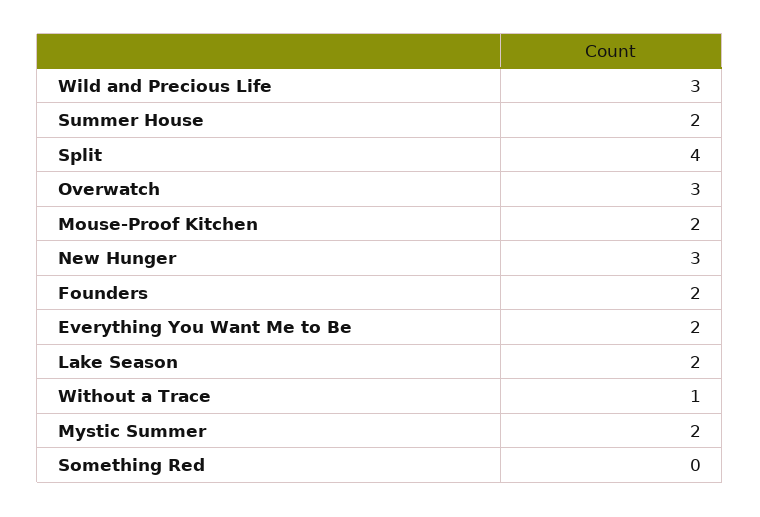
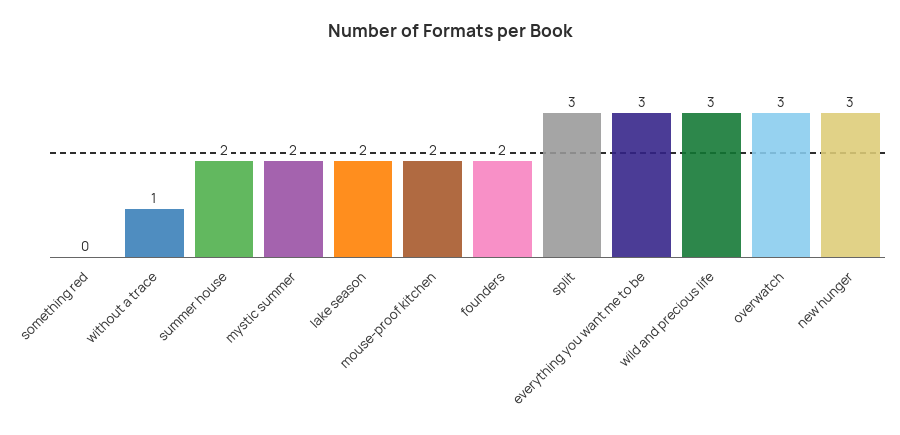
  {
    "Wild and Precious Life": 3,
    "Summer House": 2,
-   "Split": 4,
+   "Split": 3,
    "Overwatch": 3,
    "Mouse-Proof Kitchen": 2,
    "New Hunger": 3,
    "Founders": 2,
-   "Everything You Want Me to Be": 2,
+   "Everything You Want Me to Be": 3,
    "Lake Season": 2,
    "Without a Trace": 1,
    "Mystic Summer": 2,
    "Something Red": 0
  }

